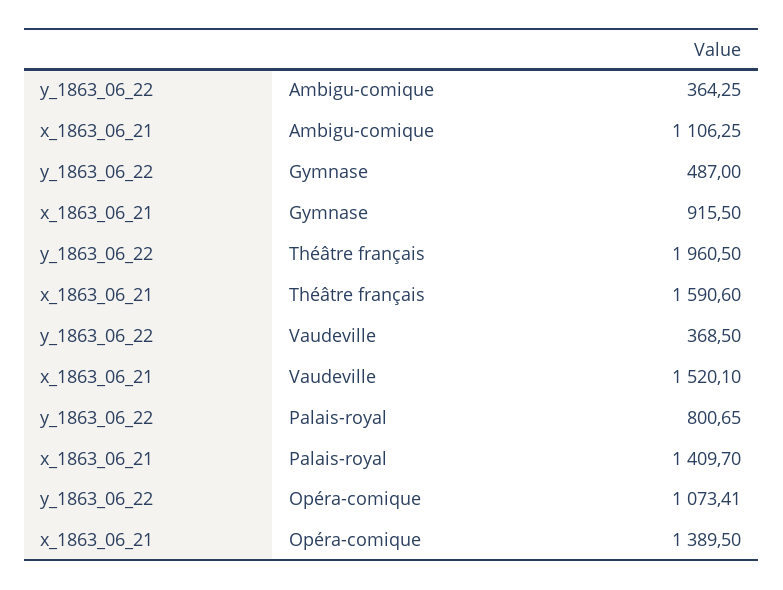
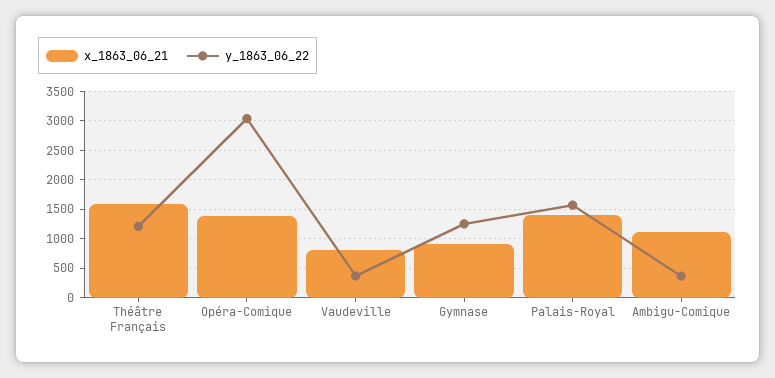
  {
    "y_1863_06_22": {
      "Ambigu-comique": 364.25,
-     "Gymnase": 487,
+     "Gymnase": 1250,
-     "Théâtre français": 1960.5,
+     "Théâtre français": 1250,
      "Vaudeville": 368.5,
-     "Palais-royal": 800.65,
+     "Palais-royal": 1500,
-     "Opéra-comique": 1073.41
+     "Opéra-comique": 3000
    },
    "x_1863_06_21": {
      "Ambigu-comique": 1106.25,
      "Gymnase": 915.5,
      "Théâtre français": 1590.6,
-     "Vaudeville": 1520.1,
+     "Vaudeville": 750,
      "Palais-royal": 1409.7,
      "Opéra-comique": 1389.5
    }
  }

